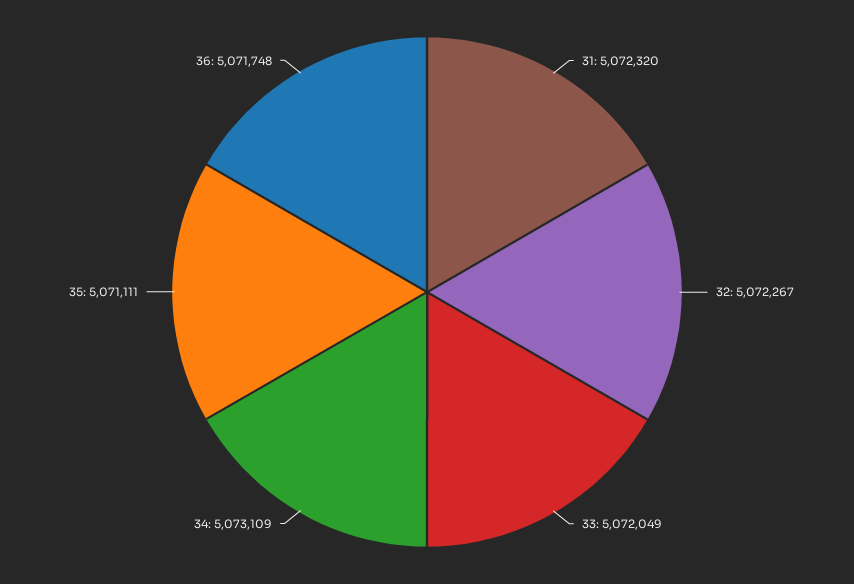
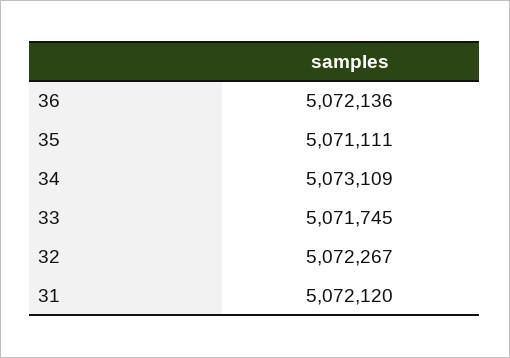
  {
-   "31": 5072320,
+   "31": 5072120,
    "32": 5072267,
-   "33": 5072049,
+   "33": 5071745,
    "34": 5073109,
    "35": 5071111,
-   "36": 5071748
+   "36": 5072136
  }

